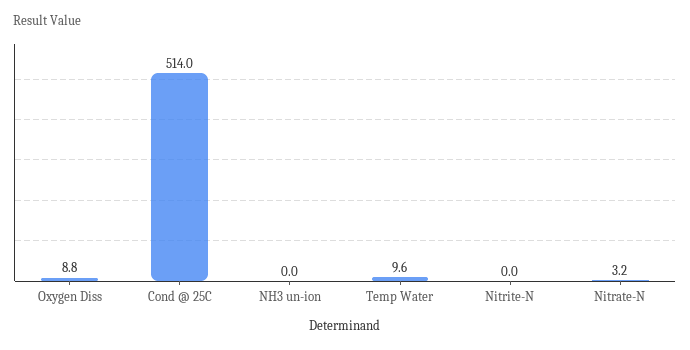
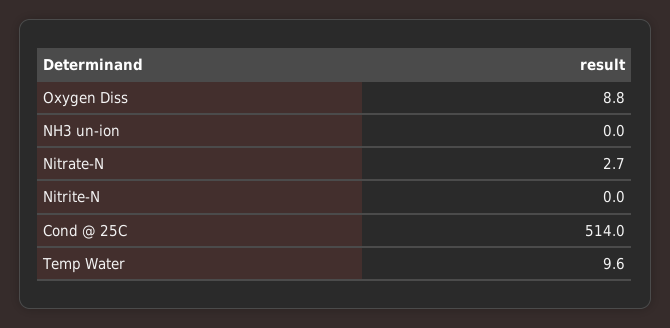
  {
    "Oxygen Diss": 8.8,
    "Cond @ 25C": 514,
    "NH3 un-ion": 0,
    "Temp Water": 9.6,
    "Nitrite-N": 0,
-   "Nitrate-N": 3.2
+   "Nitrate-N": 2.7
  }

